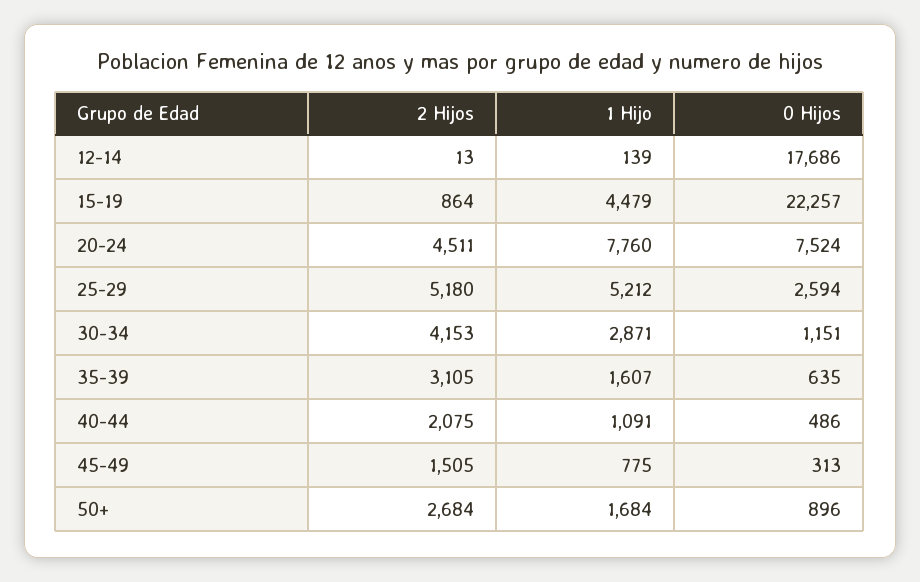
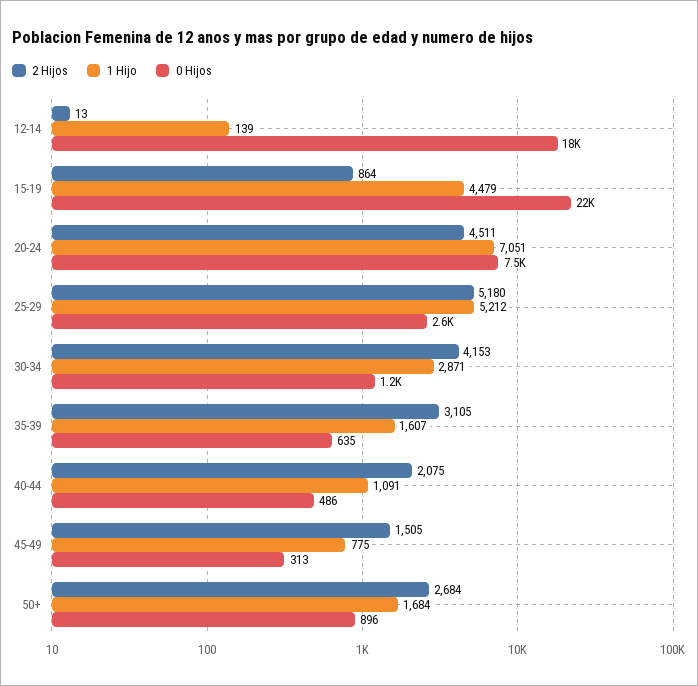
  {
    "2 Hijos": {
      "12-14": 13,
      "15-19": 864,
      "20-24": 4511,
      "25-29": 5180,
      "30-34": 4153,
      "35-39": 3105,
      "40-44": 2075,
      "45-49": 1505,
      "50+": 2684
    },
    "1 Hijo": {
      "12-14": 139,
      "15-19": 4479,
-     "20-24": 7760,
+     "20-24": 7051,
      "25-29": 5212,
      "30-34": 2871,
      "35-39": 1607,
      "40-44": 1091,
      "45-49": 775,
      "50+": 1684
    },
    "0 Hijos": {
      "12-14": 17686,
      "15-19": 22257,
      "20-24": 7524,
      "25-29": 2594,
      "30-34": 1151,
      "35-39": 635,
      "40-44": 486,
      "45-49": 313,
      "50+": 896
    }
  }

